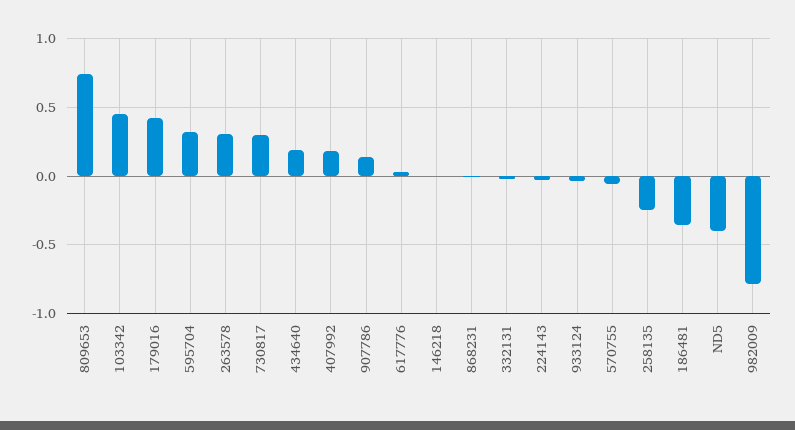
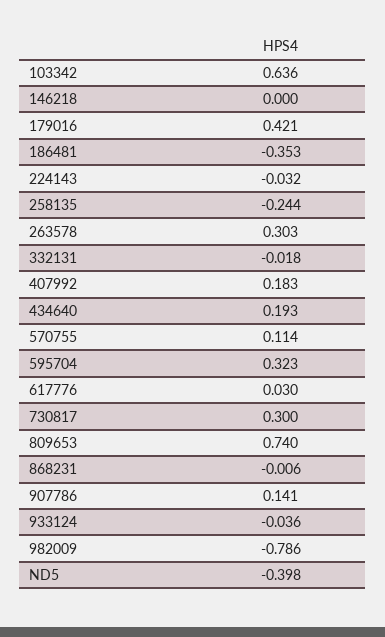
  {
    "809653": 0.74,
-   "103342": 0.45,
+   "103342": 0.636,
    "179016": 0.421,
    "595704": 0.323,
    "263578": 0.303,
    "730817": 0.3,
    "434640": 0.193,
    "407992": 0.183,
    "907786": 0.141,
    "617776": 0.03,
    "146218": 0,
    "868231": -0.006,
    "332131": -0.018,
    "224143": -0.032,
    "933124": -0.036,
-   "570755": -0.05,
+   "570755": 0.114,
    "258135": -0.244,
    "186481": -0.353,
    "ND5": -0.398,
    "982009": -0.786
  }

